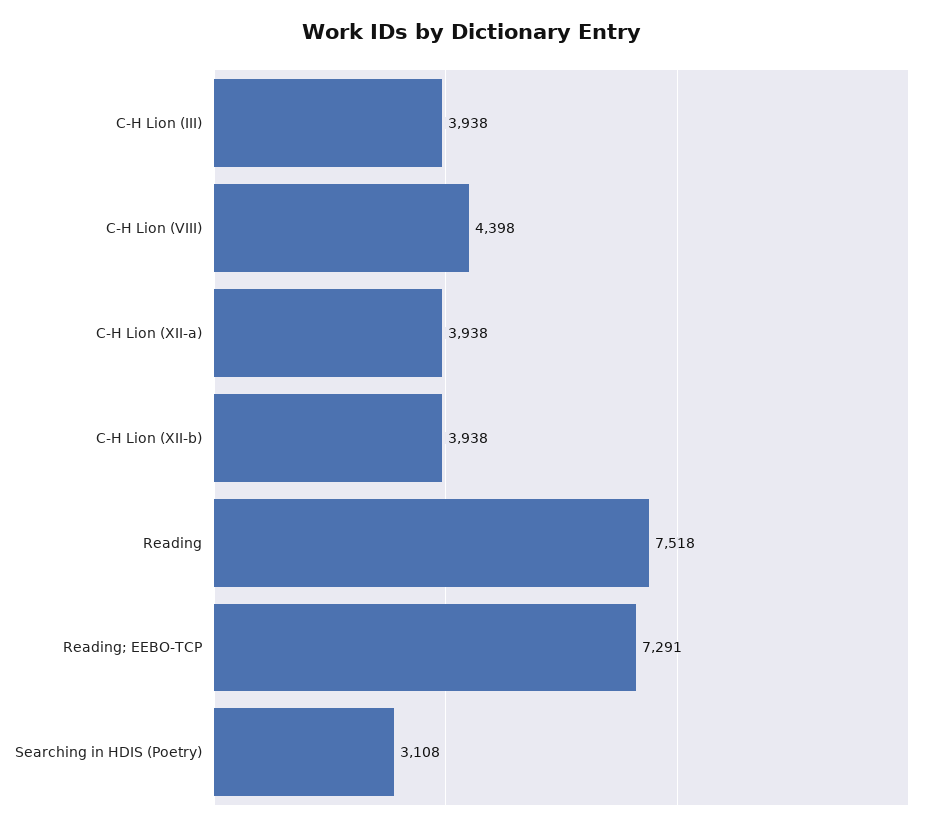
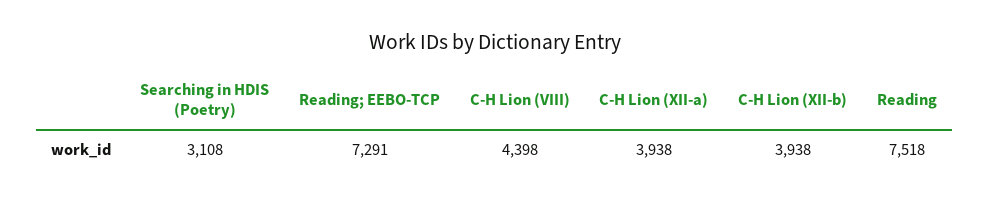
  {
-   "C-H Lion (III)": 3938,
    "C-H Lion (VIII)": 4398,
    "C-H Lion (XII-a)": 3938,
    "C-H Lion (XII-b)": 3938,
    "Reading": 7518,
    "Reading; EEBO-TCP": 7291,
    "Searching in HDIS (Poetry)": 3108
  }

